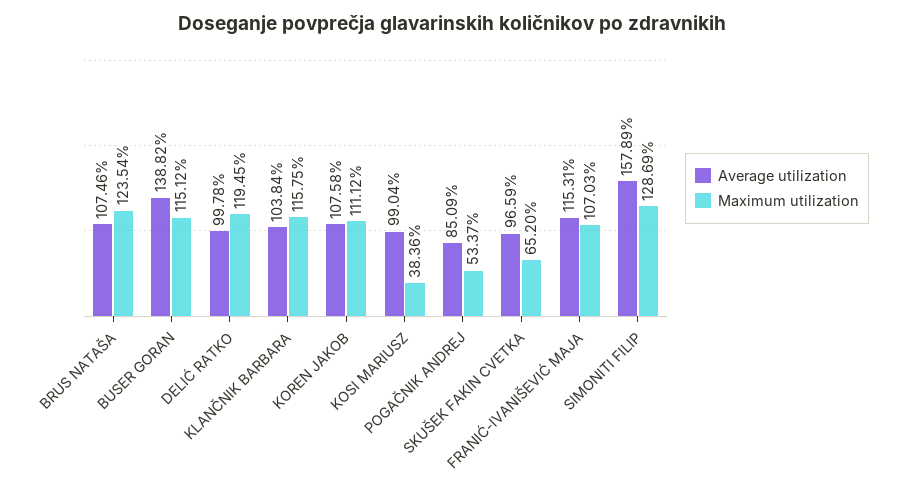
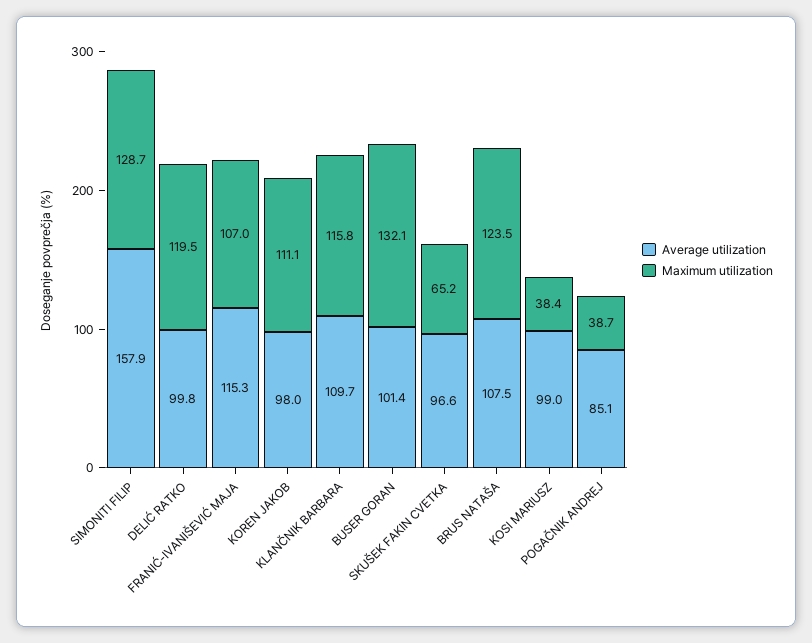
  {
    "Average utilization": {
      "BRUS NATAŠA": 107.46,
-     "BUSER GORAN": 138.82,
+     "BUSER GORAN": 101.4,
      "DELIĆ RATKO": 99.78,
-     "KLANČNIK BARBARA": 103.84,
+     "KLANČNIK BARBARA": 109.7,
-     "KOREN JAKOB": 107.58,
+     "KOREN JAKOB": 98,
      "KOSI MARIUSZ": 99.04,
      "POGAČNIK ANDREJ": 85.09,
      "SKUŠEK FAKIN CVETKA": 96.59,
      "FRANIĆ-IVANIŠEVIĆ MAJA": 115.31,
      "SIMONITI FILIP": 157.89
    },
    "Maximum utilization": {
      "BRUS NATAŠA": 123.54,
-     "BUSER GORAN": 115.12,
+     "BUSER GORAN": 132.1,
      "DELIĆ RATKO": 119.45,
      "KLANČNIK BARBARA": 115.75,
      "KOREN JAKOB": 111.12,
      "KOSI MARIUSZ": 38.36,
-     "POGAČNIK ANDREJ": 53.37,
+     "POGAČNIK ANDREJ": 38.7,
      "SKUŠEK FAKIN CVETKA": 65.2,
      "FRANIĆ-IVANIŠEVIĆ MAJA": 107.03,
      "SIMONITI FILIP": 128.69
    }
  }

